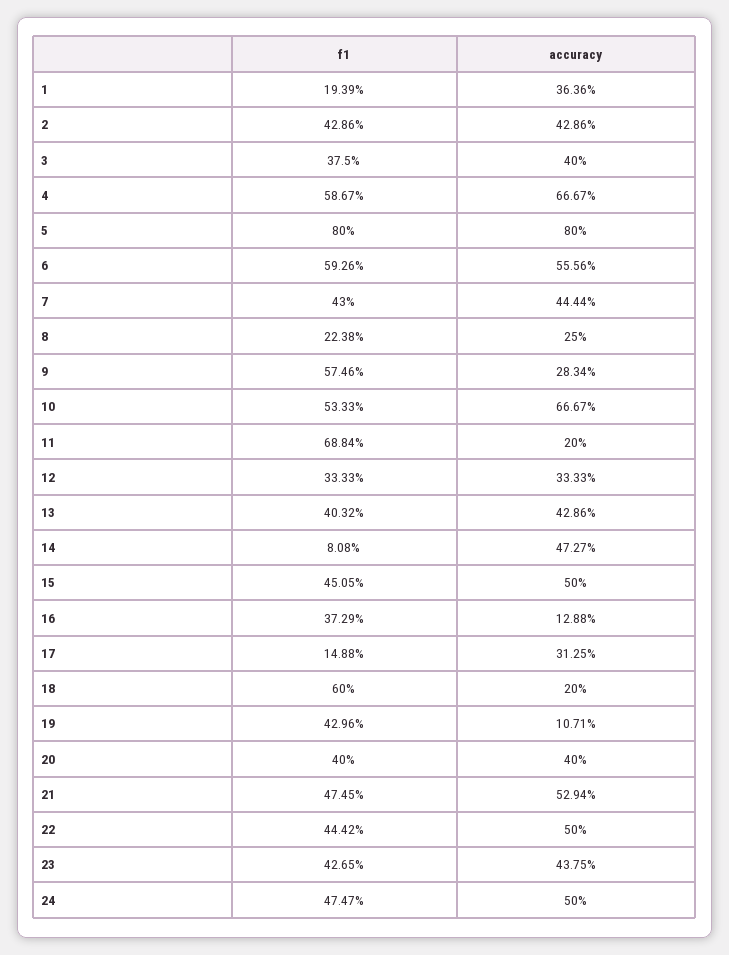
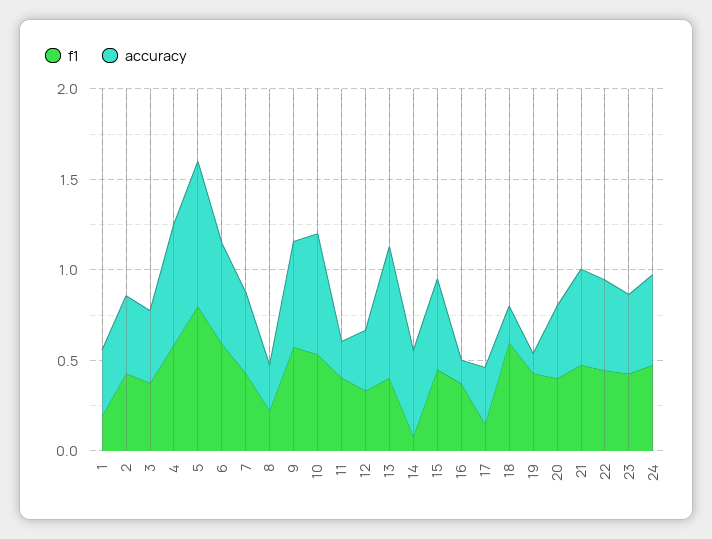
  {
    "f1": {
      "1": 0.1939,
      "2": 0.4286,
      "3": 0.375,
      "4": 0.5867,
      "5": 0.8,
      "6": 0.5926,
      "7": 0.43,
      "8": 0.2238,
      "9": 0.5746,
      "10": 0.5333,
-     "11": 0.6884,
+     "11": 0.4,
      "12": 0.3333,
      "13": 0.4032,
      "14": 0.0808,
      "15": 0.4505,
      "16": 0.3729,
      "17": 0.1488,
      "18": 0.6,
      "19": 0.4296,
      "20": 0.4,
      "21": 0.4745,
      "22": 0.4442,
      "23": 0.4265,
      "24": 0.4747
    },
    "accuracy": {
      "1": 0.3636,
      "2": 0.4286,
      "3": 0.4,
      "4": 0.6667,
      "5": 0.8,
      "6": 0.5556,
      "7": 0.4444,
      "8": 0.25,
-     "9": 0.2834,
+     "9": 0.6,
      "10": 0.6667,
      "11": 0.2,
      "12": 0.3333,
-     "13": 0.4286,
+     "13": 0.7,
      "14": 0.4727,
      "15": 0.5,
      "16": 0.1288,
      "17": 0.3125,
      "18": 0.2,
      "19": 0.1071,
      "20": 0.4,
      "21": 0.5294,
      "22": 0.5,
      "23": 0.4375,
      "24": 0.5
    }
  }

